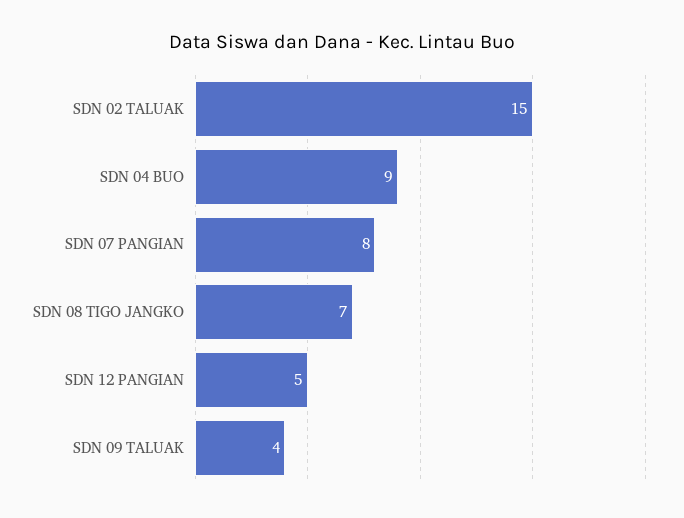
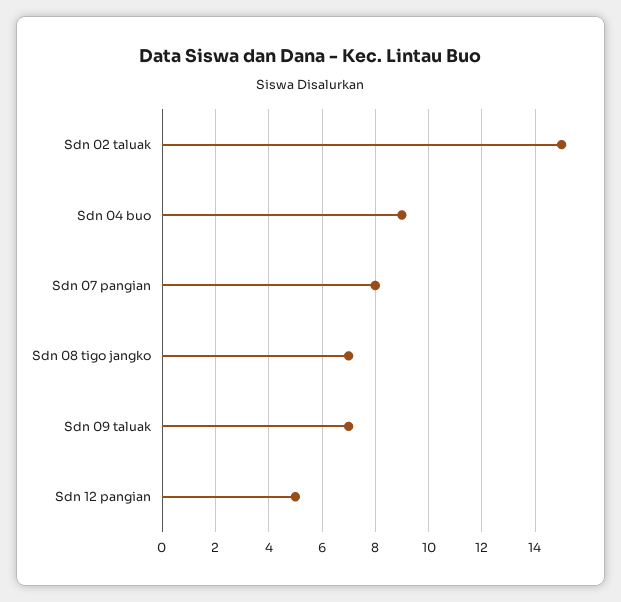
  {
    "SDN 02 TALUAK": 15,
    "SDN 04 BUO": 9,
    "SDN 07 PANGIAN": 8,
    "SDN 08 TIGO JANGKO": 7,
    "SDN 12 PANGIAN": 5,
-   "SDN 09 TALUAK": 4
+   "SDN 09 TALUAK": 7
  }

